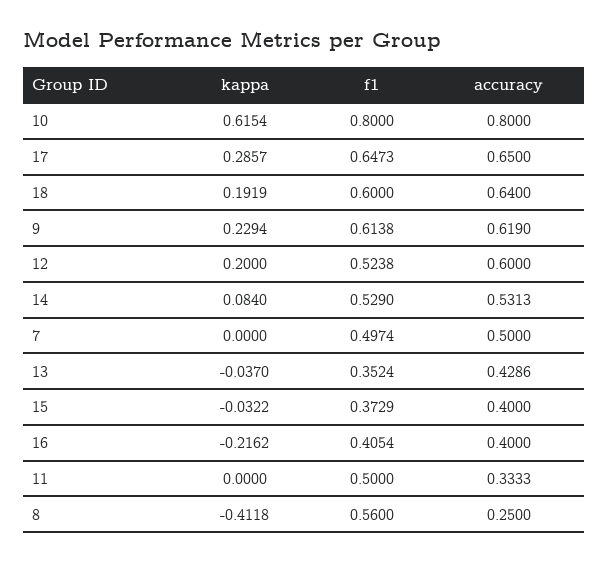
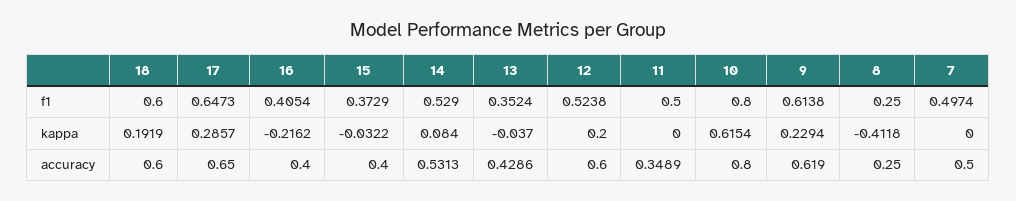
  {
    "kappa": {
      "10": 0.6154,
      "17": 0.2857,
      "18": 0.1919,
      "9": 0.2294,
      "12": 0.2,
      "14": 0.084,
      "7": 0,
      "13": -0.037,
      "15": -0.0322,
      "16": -0.2162,
      "11": 0,
      "8": -0.4118
    },
    "f1": {
      "10": 0.8,
      "17": 0.6473,
      "18": 0.6,
      "9": 0.6138,
      "12": 0.5238,
      "14": 0.529,
      "7": 0.4974,
      "13": 0.3524,
      "15": 0.3729,
      "16": 0.4054,
      "11": 0.5,
-     "8": 0.56
+     "8": 0.25
    },
    "accuracy": {
      "10": 0.8,
      "17": 0.65,
-     "18": 0.64,
+     "18": 0.6,
      "9": 0.619,
      "12": 0.6,
      "14": 0.5313,
      "7": 0.5,
      "13": 0.4286,
      "15": 0.4,
      "16": 0.4,
-     "11": 0.3333,
+     "11": 0.3489,
      "8": 0.25
    }
  }

